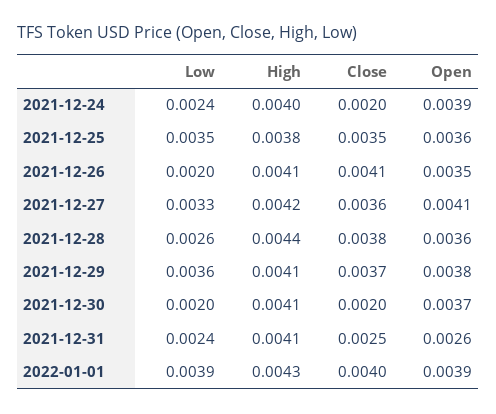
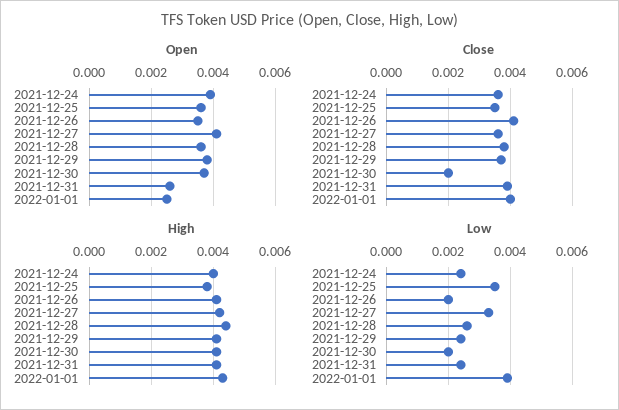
  {
    "Low": {
      "2021-12-24": 0.0024,
      "2021-12-25": 0.0035,
      "2021-12-26": 0.002,
      "2021-12-27": 0.0033,
      "2021-12-28": 0.0026,
-     "2021-12-29": 0.0036,
+     "2021-12-29": 0.0025,
      "2021-12-30": 0.002,
      "2021-12-31": 0.0024,
      "2022-01-01": 0.0039
    },
    "High": {
      "2021-12-24": 0.004,
      "2021-12-25": 0.0038,
      "2021-12-26": 0.0041,
      "2021-12-27": 0.0042,
      "2021-12-28": 0.0044,
      "2021-12-29": 0.0041,
      "2021-12-30": 0.0041,
      "2021-12-31": 0.0041,
      "2022-01-01": 0.0043
    },
    "Close": {
-     "2021-12-24": 0.002,
+     "2021-12-24": 0.0035,
      "2021-12-25": 0.0035,
      "2021-12-26": 0.0041,
      "2021-12-27": 0.0036,
      "2021-12-28": 0.0038,
      "2021-12-29": 0.0037,
      "2021-12-30": 0.002,
-     "2021-12-31": 0.0025,
+     "2021-12-31": 0.004,
      "2022-01-01": 0.004
    },
    "Open": {
      "2021-12-24": 0.0039,
      "2021-12-25": 0.0036,
      "2021-12-26": 0.0035,
      "2021-12-27": 0.0041,
      "2021-12-28": 0.0036,
      "2021-12-29": 0.0038,
      "2021-12-30": 0.0037,
      "2021-12-31": 0.0026,
-     "2022-01-01": 0.0039
+     "2022-01-01": 0.0025
    }
  }

